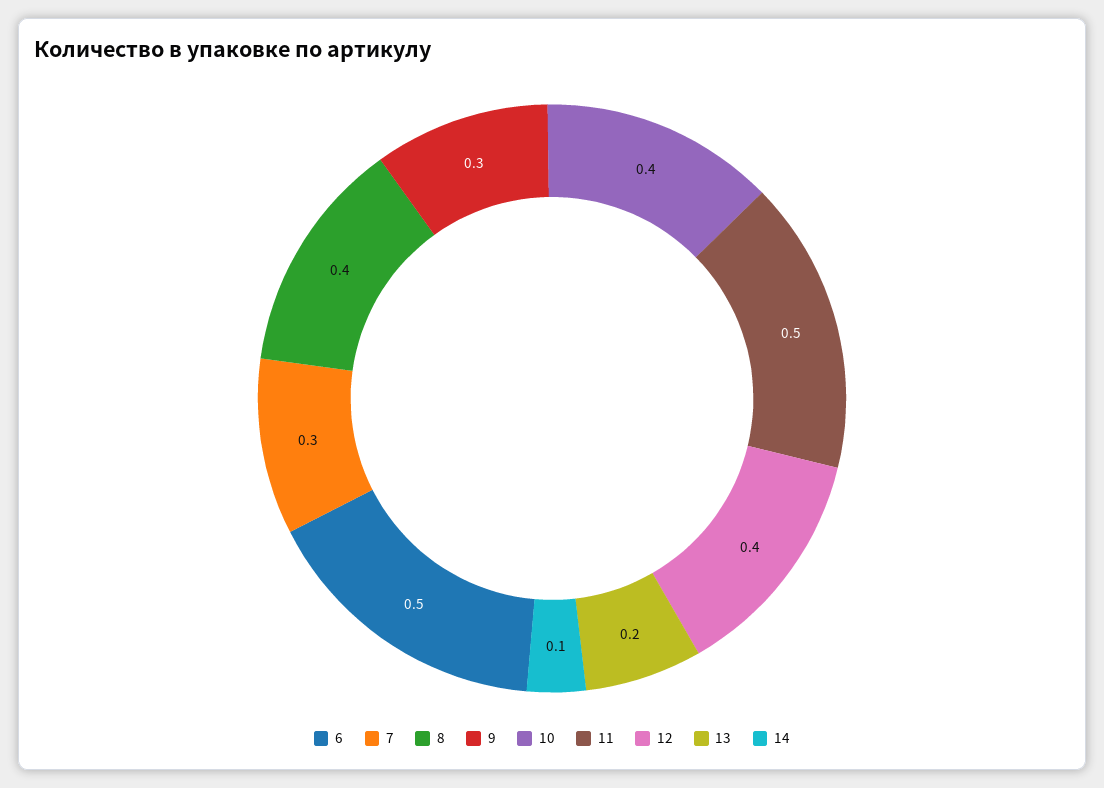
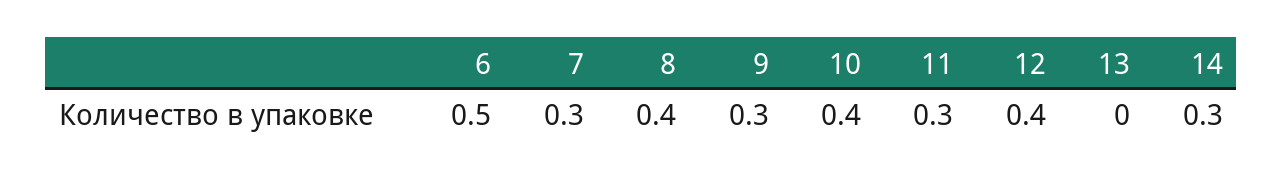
  {
    "6": 0.5,
    "7": 0.3,
    "8": 0.4,
    "9": 0.3,
    "10": 0.4,
-   "11": 0.5,
+   "11": 0.3,
    "12": 0.4,
-   "13": 0.2,
+   "13": 0,
-   "14": 0.1
+   "14": 0.3
  }

